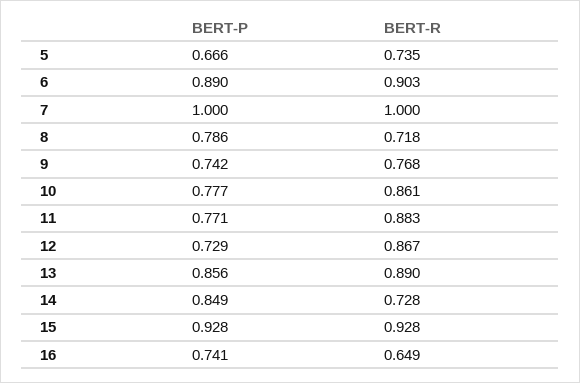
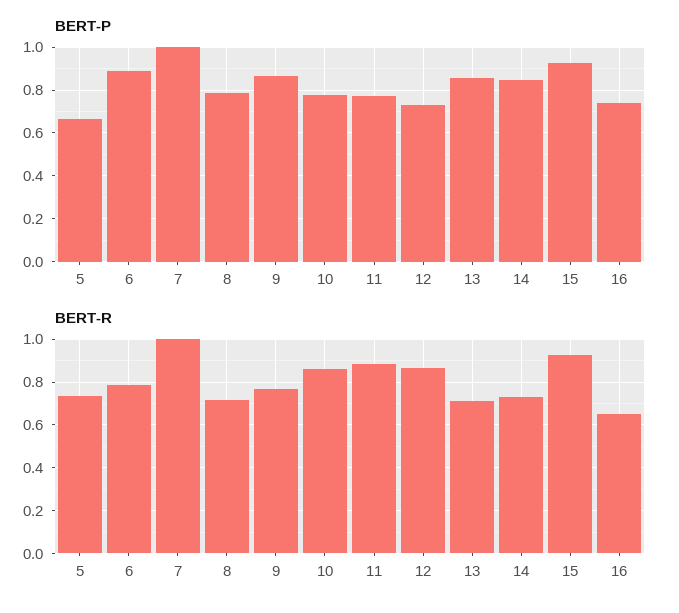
  {
    "BERT-P": {
      "5": 0.666,
      "6": 0.89,
      "7": 1,
      "8": 0.786,
-     "9": 0.742,
+     "9": 0.85,
      "10": 0.777,
      "11": 0.771,
      "12": 0.729,
      "13": 0.856,
      "14": 0.849,
      "15": 0.928,
      "16": 0.741
    },
    "BERT-R": {
      "5": 0.735,
-     "6": 0.903,
+     "6": 0.8,
      "7": 1,
      "8": 0.718,
      "9": 0.768,
      "10": 0.861,
      "11": 0.883,
      "12": 0.867,
-     "13": 0.89,
+     "13": 0.7,
      "14": 0.728,
      "15": 0.928,
      "16": 0.649
    }
  }

